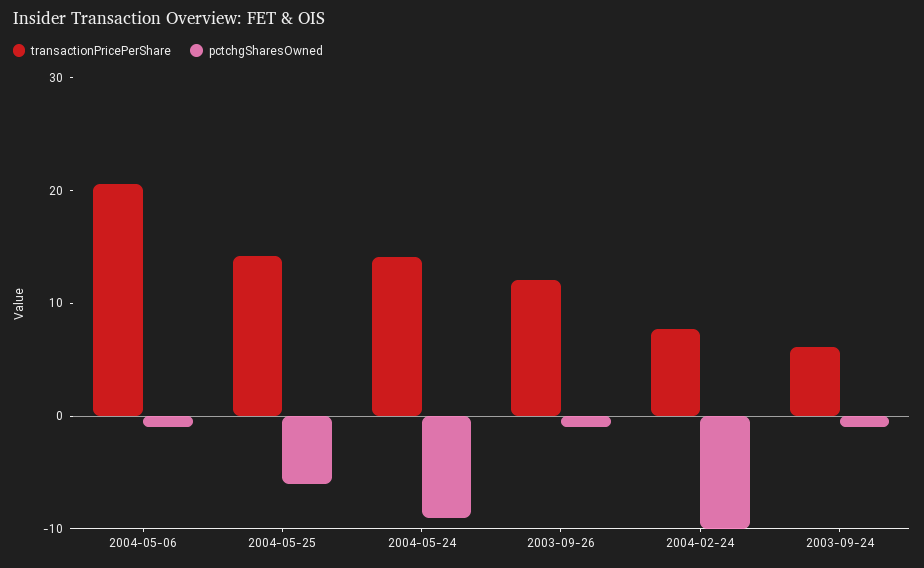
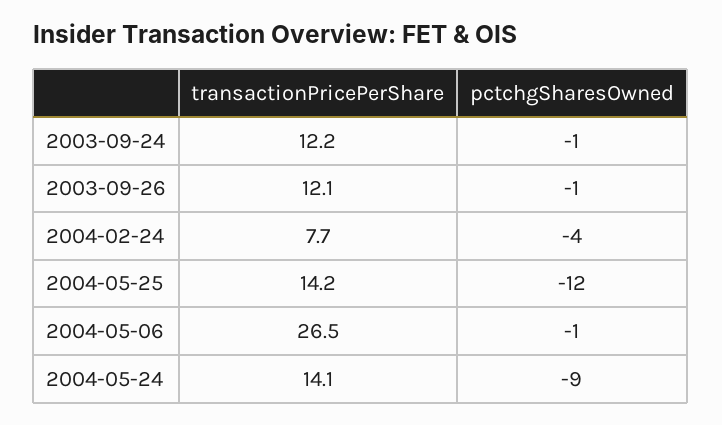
  {
    "transactionPricePerShare": {
-     "2004-05-06": 20,
+     "2004-05-06": 26.5,
      "2004-05-25": 14.2,
      "2004-05-24": 14.1,
      "2003-09-26": 12.1,
      "2004-02-24": 7.7,
-     "2003-09-24": 6
+     "2003-09-24": 12.2
    },
    "pctchgSharesOwned": {
      "2004-05-06": -1,
-     "2004-05-25": -6,
+     "2004-05-25": -12,
      "2004-05-24": -9,
      "2003-09-26": -1,
-     "2004-02-24": -10,
+     "2004-02-24": -4,
      "2003-09-24": -1
    }
  }

